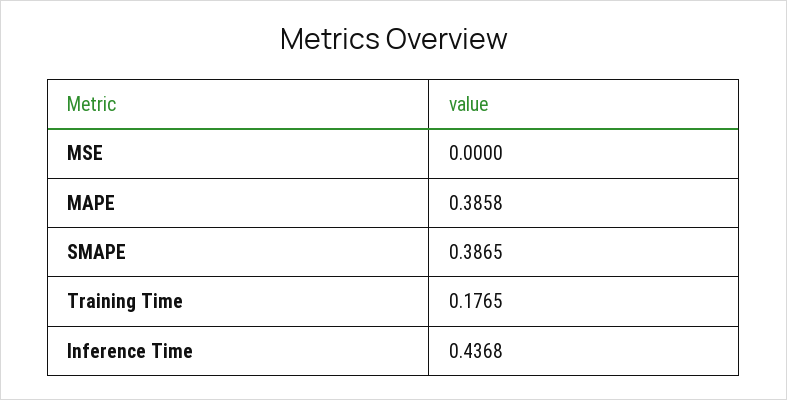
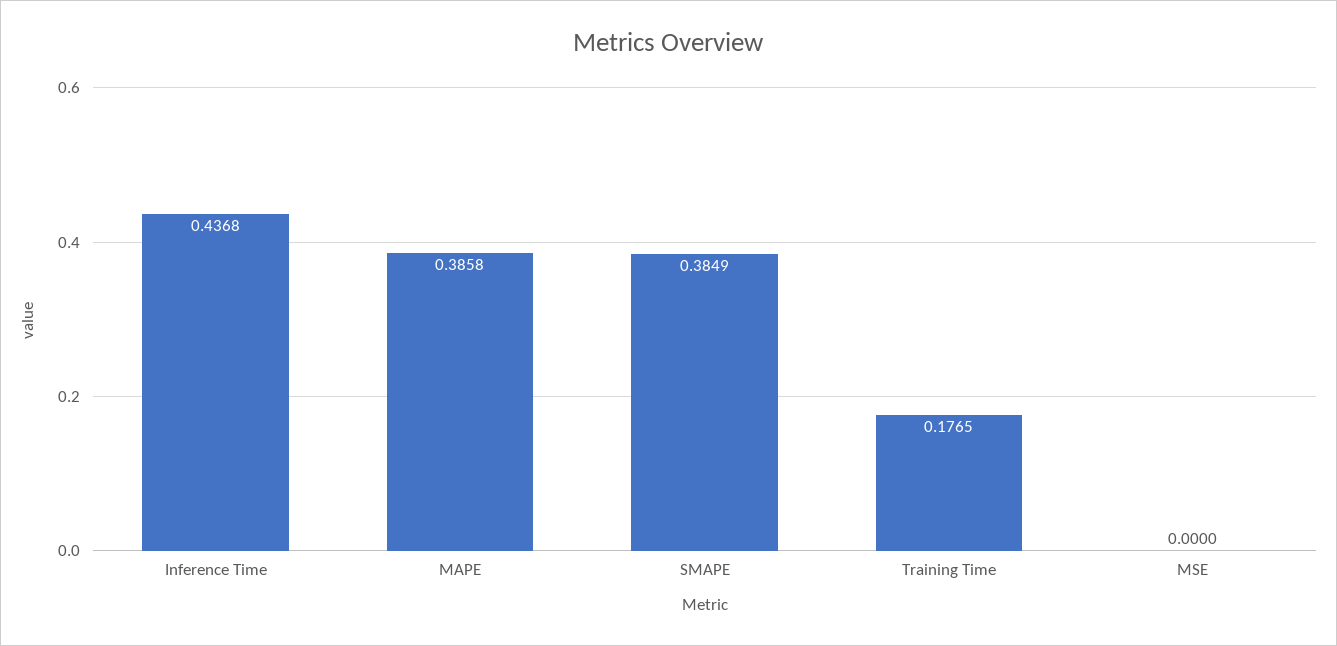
  {
    "MSE": 0,
    "MAPE": 0.3858,
-   "SMAPE": 0.3865,
+   "SMAPE": 0.3849,
    "Training Time": 0.1765,
    "Inference Time": 0.4368
  }

